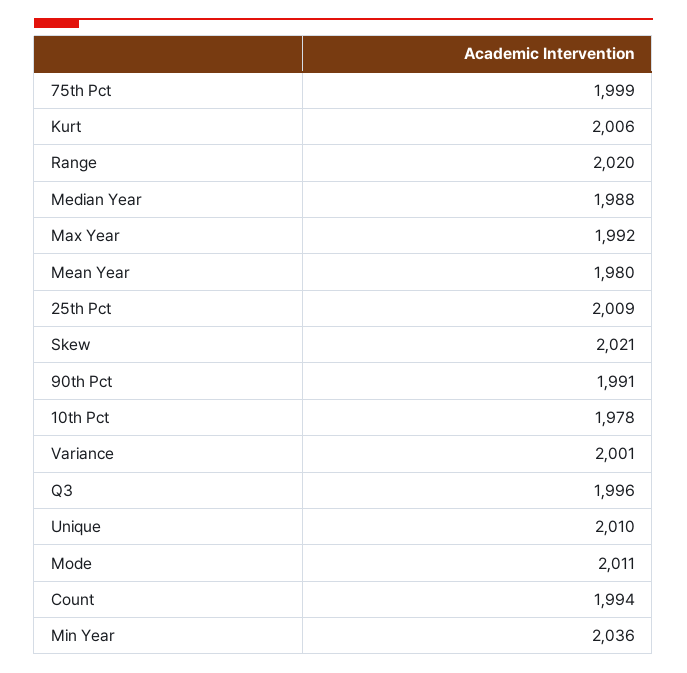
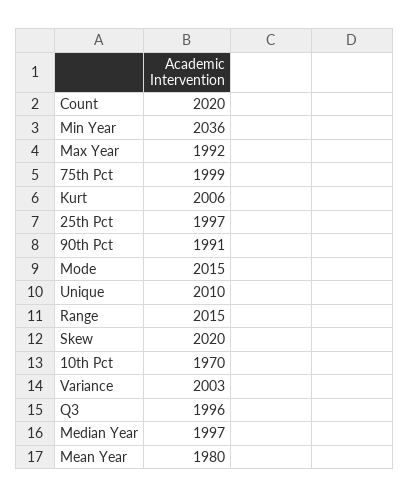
  {
    "75th Pct": 1999,
    "Kurt": 2006,
-   "Range": 2020,
+   "Range": 2015,
-   "Median Year": 1988,
+   "Median Year": 1997,
    "Max Year": 1992,
    "Mean Year": 1980,
-   "25th Pct": 2009,
+   "25th Pct": 1997,
-   "Skew": 2021,
+   "Skew": 2020,
    "90th Pct": 1991,
-   "10th Pct": 1978,
+   "10th Pct": 1970,
-   "Variance": 2001,
+   "Variance": 2003,
    "Q3": 1996,
    "Unique": 2010,
-   "Mode": 2011,
+   "Mode": 2015,
-   "Count": 1994,
+   "Count": 2020,
    "Min Year": 2036
  }

